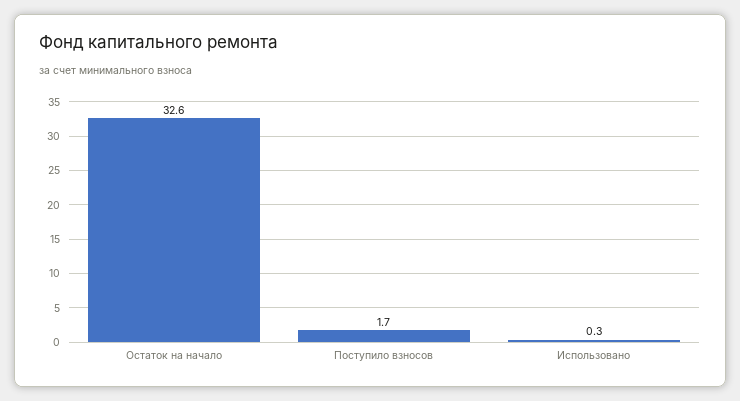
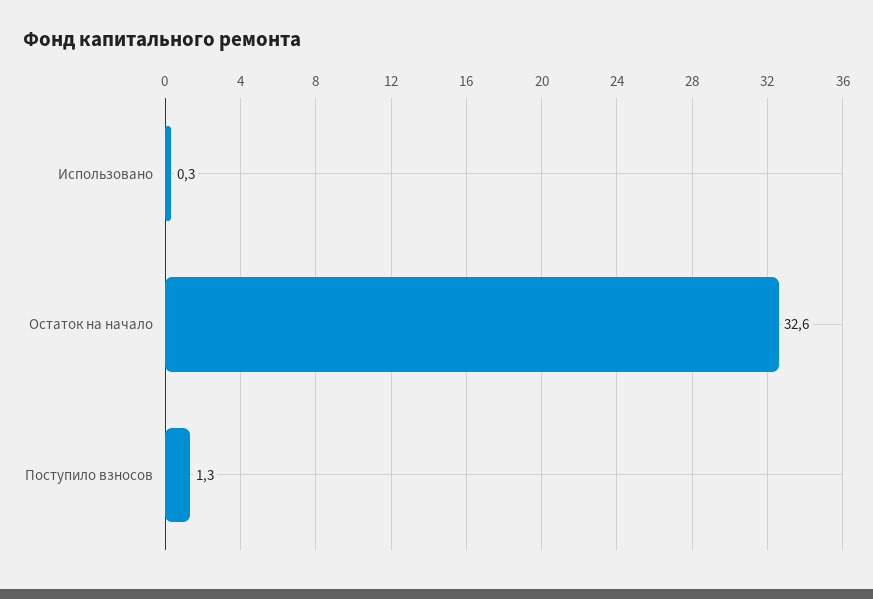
  {
    "Остаток на начало": 32.6,
-   "Поступило взносов": 1.7,
+   "Поступило взносов": 1.3,
    "Использовано": 0.3
  }

